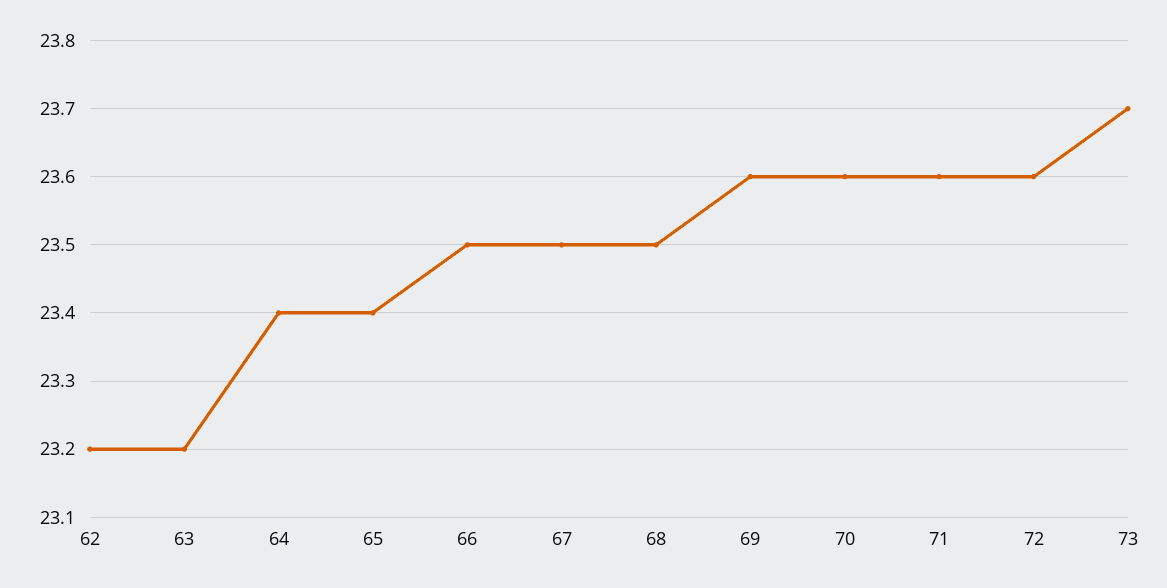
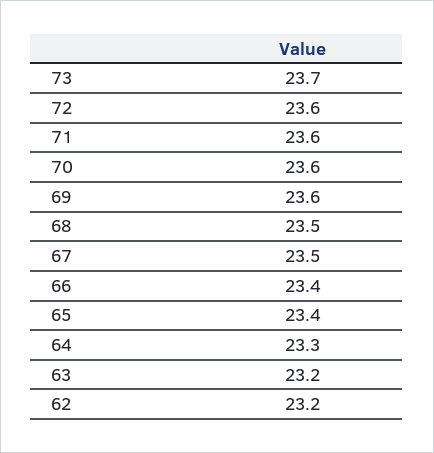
  {
    "62": 23.2,
    "63": 23.2,
-   "64": 23.4,
+   "64": 23.3,
    "65": 23.4,
-   "66": 23.5,
+   "66": 23.4,
    "67": 23.5,
    "68": 23.5,
    "69": 23.6,
    "70": 23.6,
    "71": 23.6,
    "72": 23.6,
    "73": 23.7
  }

